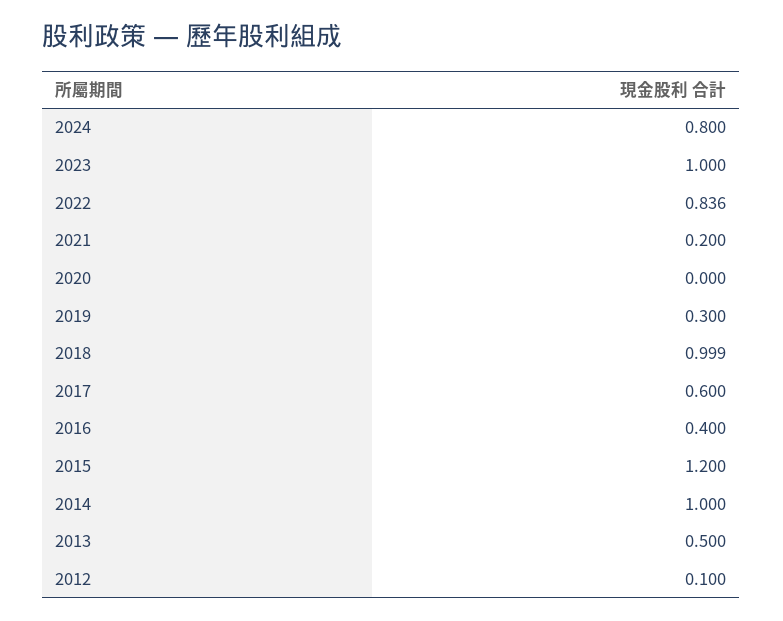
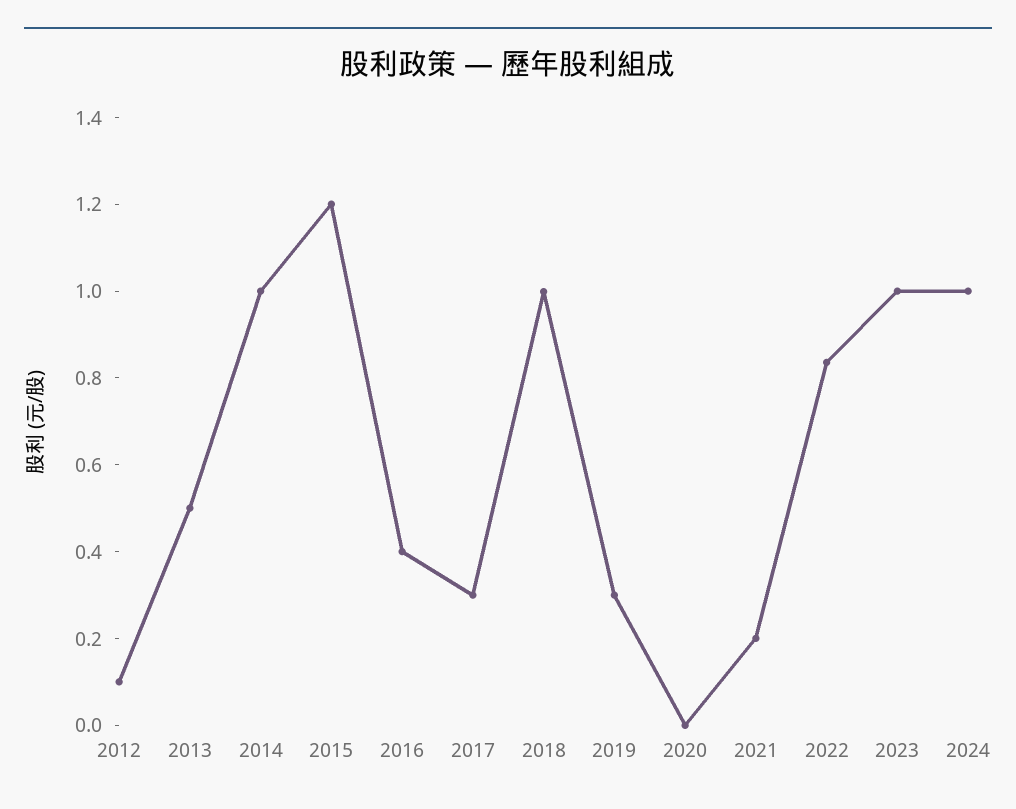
  {
-   "2024": 0.8,
+   "2024": 1,
    "2023": 1,
    "2022": 0.836,
    "2021": 0.2,
    "2020": 0,
    "2019": 0.3,
    "2018": 0.999,
-   "2017": 0.6,
+   "2017": 0.3,
    "2016": 0.4,
    "2015": 1.2,
    "2014": 1,
    "2013": 0.5,
    "2012": 0.1
  }

